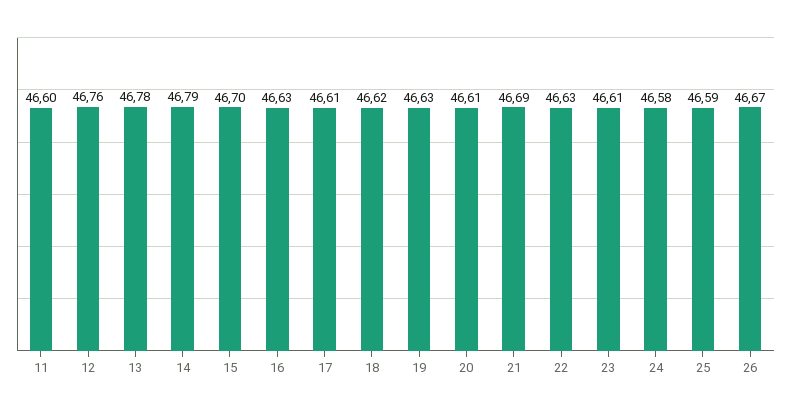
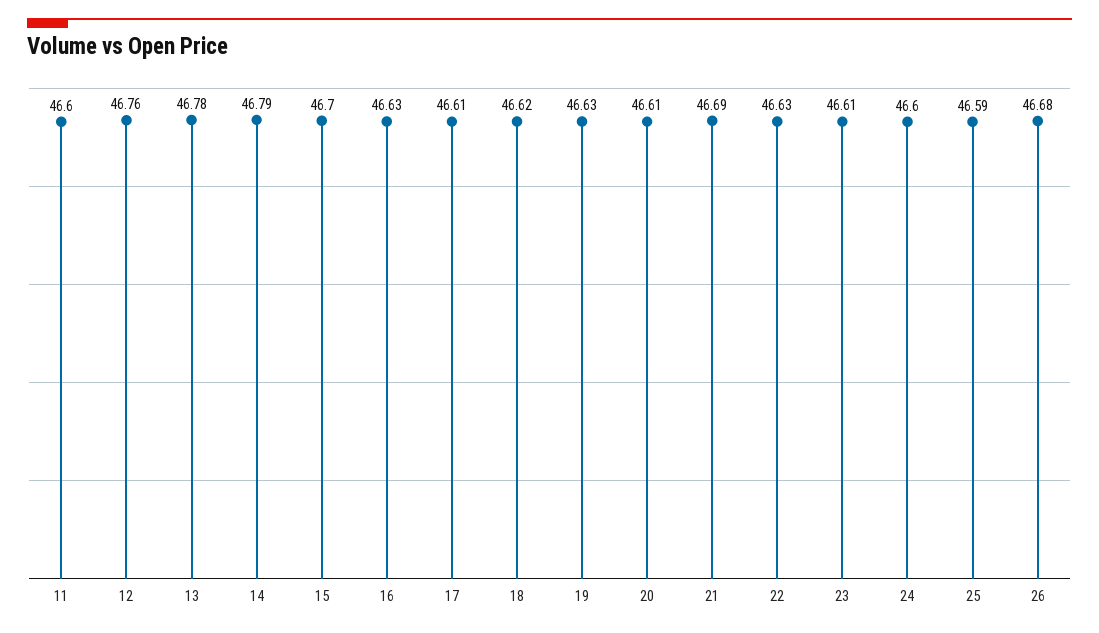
  {
    "11": 46.6,
    "12": 46.76,
    "13": 46.78,
    "14": 46.79,
    "15": 46.7,
    "16": 46.63,
    "17": 46.61,
    "18": 46.62,
    "19": 46.63,
    "20": 46.61,
    "21": 46.69,
    "22": 46.63,
    "23": 46.61,
-   "24": 46.58,
+   "24": 46.6,
    "25": 46.59,
-   "26": 46.67
+   "26": 46.68
  }

